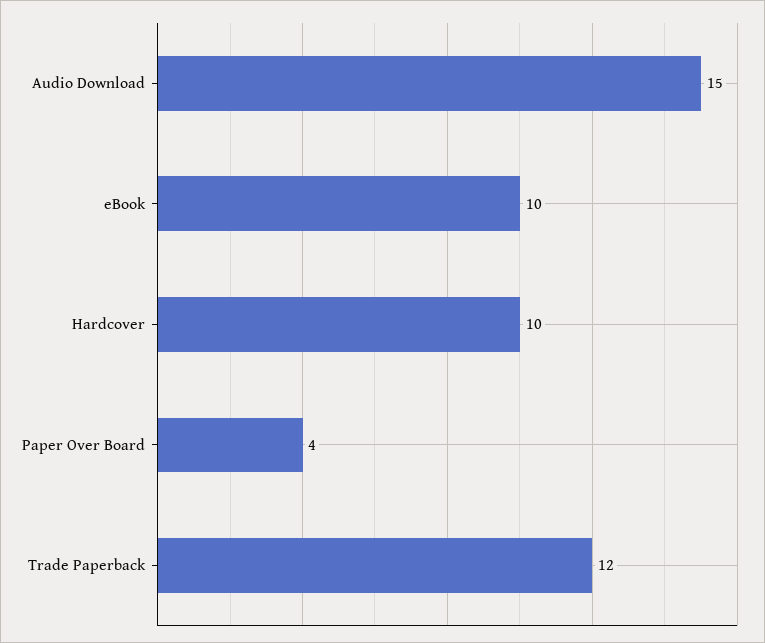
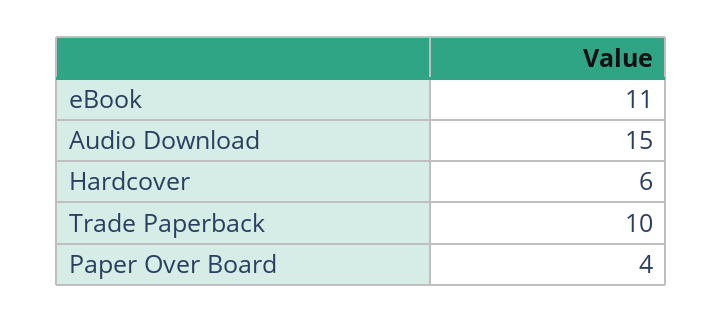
  {
    "Audio Download": 15,
-   "eBook": 10,
+   "eBook": 11,
-   "Hardcover": 10,
+   "Hardcover": 6,
    "Paper Over Board": 4,
-   "Trade Paperback": 12
+   "Trade Paperback": 10
  }

